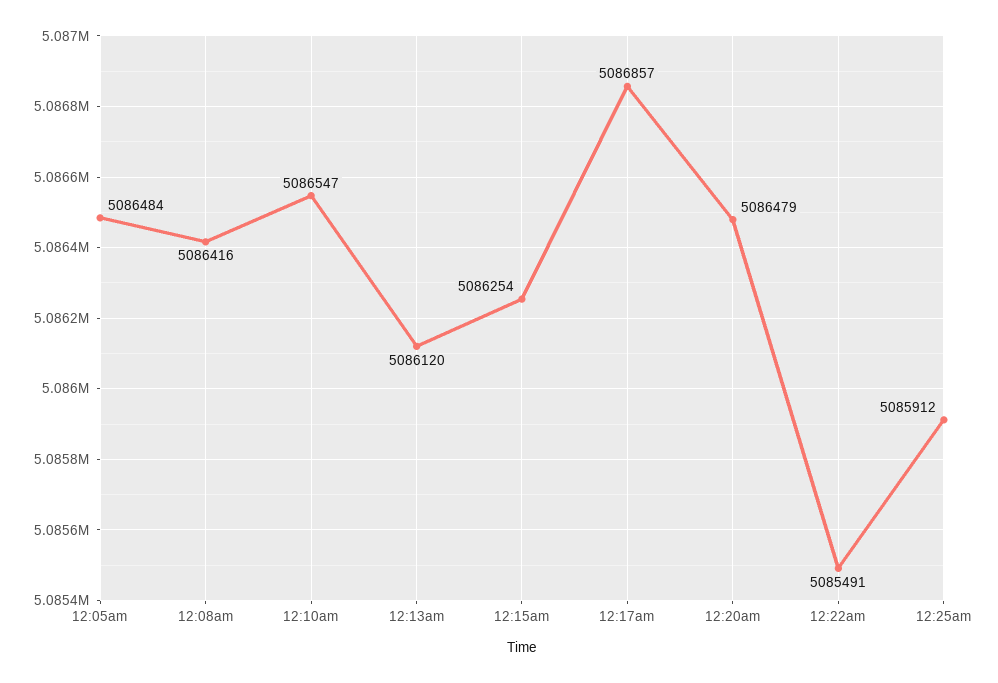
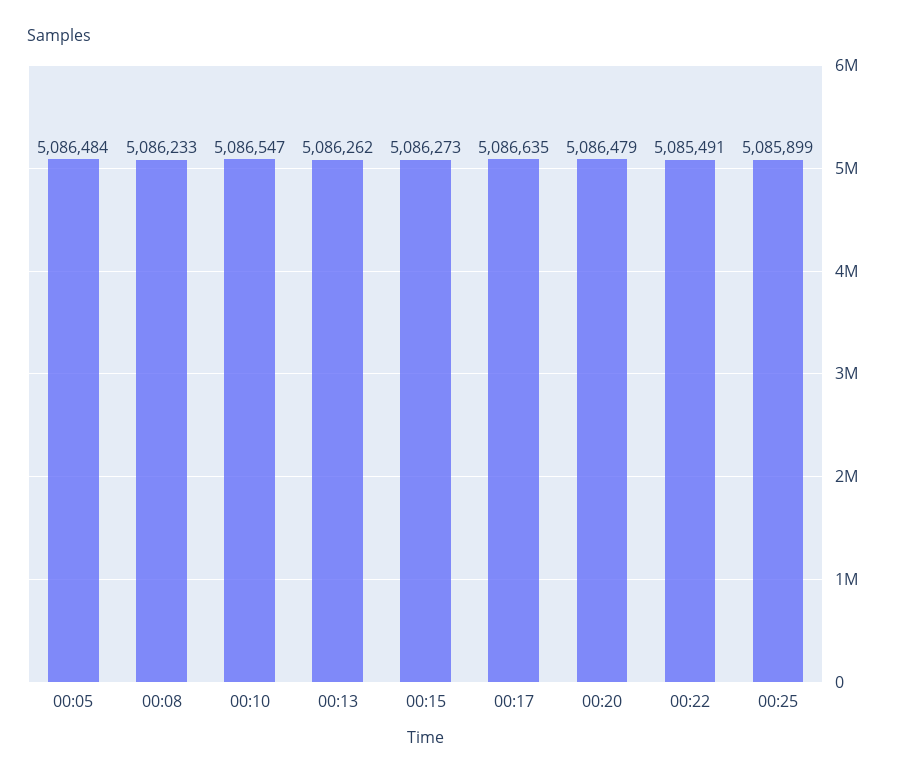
  {
    "12:05am": 5086484,
-   "12:08am": 5086416,
+   "12:08am": 5086233,
    "12:10am": 5086547,
-   "12:13am": 5086120,
+   "12:13am": 5086262,
-   "12:15am": 5086254,
+   "12:15am": 5086273,
-   "12:17am": 5086857,
+   "12:17am": 5086635,
    "12:20am": 5086479,
    "12:22am": 5085491,
-   "12:25am": 5085912
+   "12:25am": 5085899
  }

